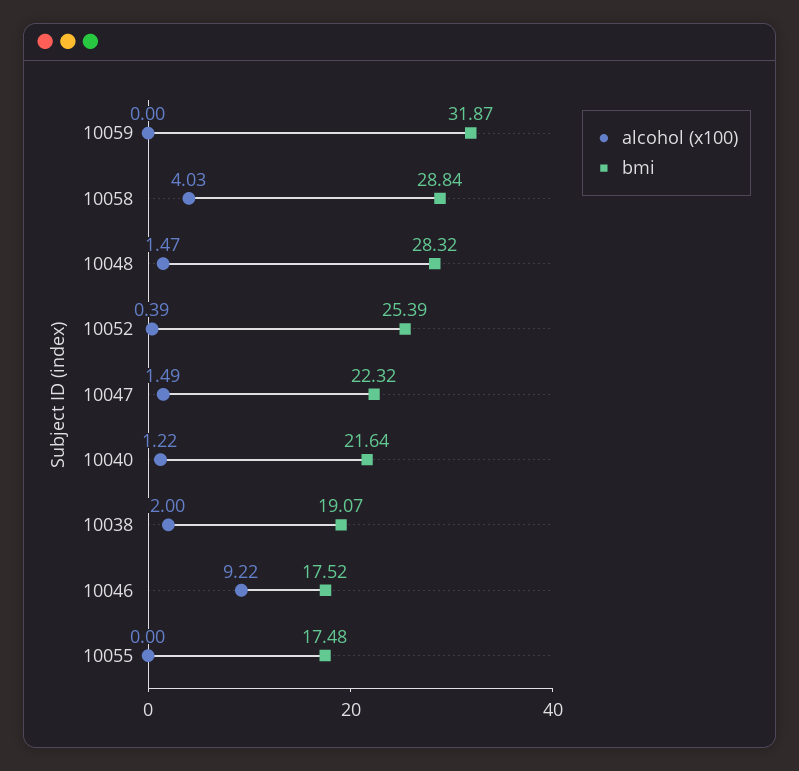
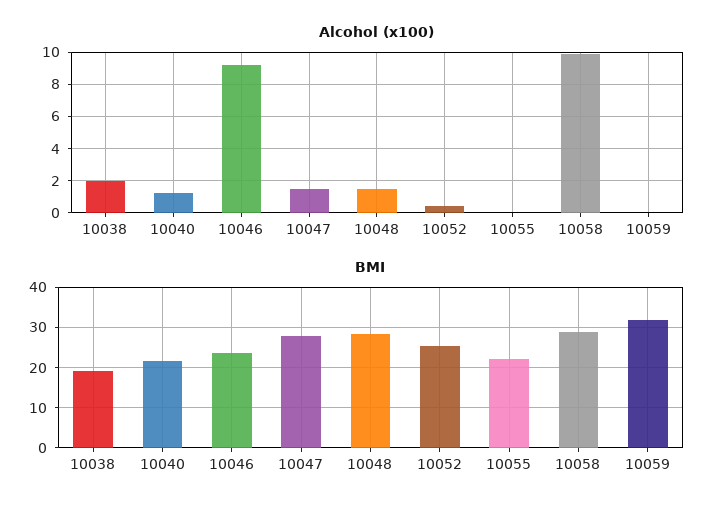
  {
    "alcohol (x100)": {
      "10059": 0,
-     "10058": 4.03,
+     "10058": 10,
      "10048": 1.47,
      "10052": 0.39,
      "10047": 1.49,
      "10040": 1.22,
      "10038": 2,
      "10046": 9.22,
      "10055": 0
    },
    "bmi": {
      "10059": 31.87,
      "10058": 28.84,
      "10048": 28.32,
      "10052": 25.39,
-     "10047": 22.32,
+     "10047": 28,
      "10040": 21.64,
      "10038": 19.07,
-     "10046": 17.52,
+     "10046": 24,
-     "10055": 17.48
+     "10055": 22
    }
  }

